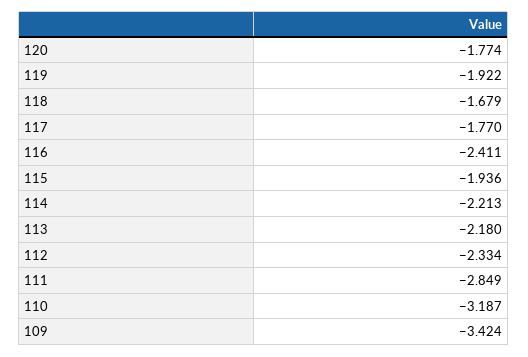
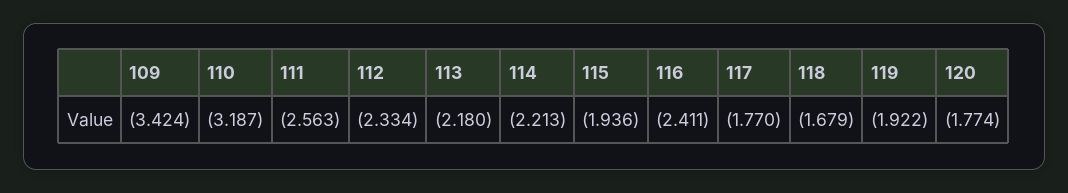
  {
    "120": -1.774,
    "119": -1.922,
    "118": -1.679,
    "117": -1.77,
    "116": -2.411,
    "115": -1.936,
    "114": -2.213,
    "113": -2.18,
    "112": -2.334,
-   "111": -2.849,
+   "111": -2.563,
    "110": -3.187,
    "109": -3.424
  }

